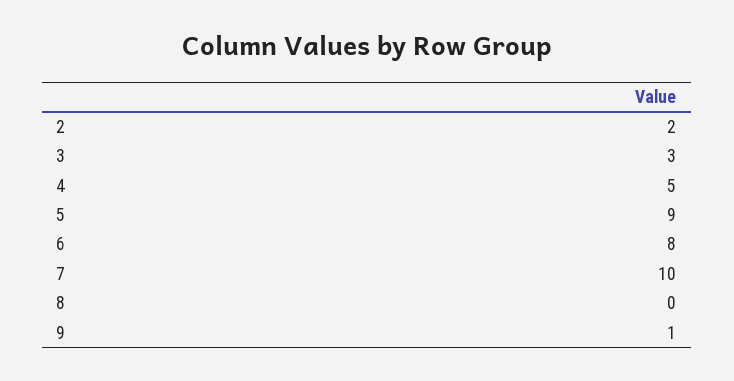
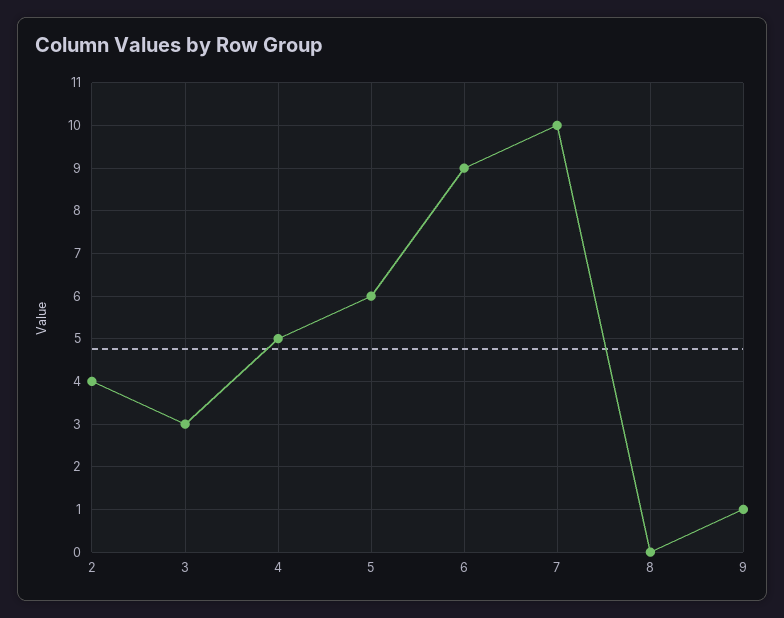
  {
-   "2": 2,
+   "2": 4,
    "3": 3,
    "4": 5,
-   "5": 9,
+   "5": 6,
-   "6": 8,
+   "6": 9,
    "7": 10,
    "8": 0,
    "9": 1
  }

